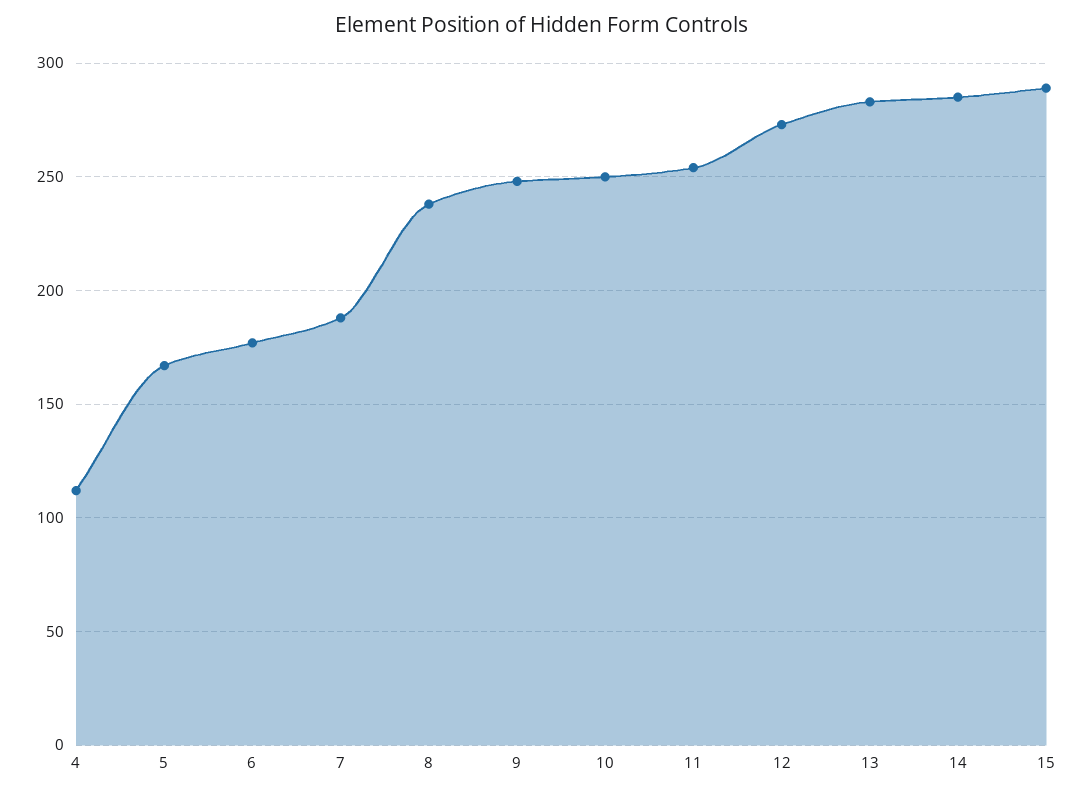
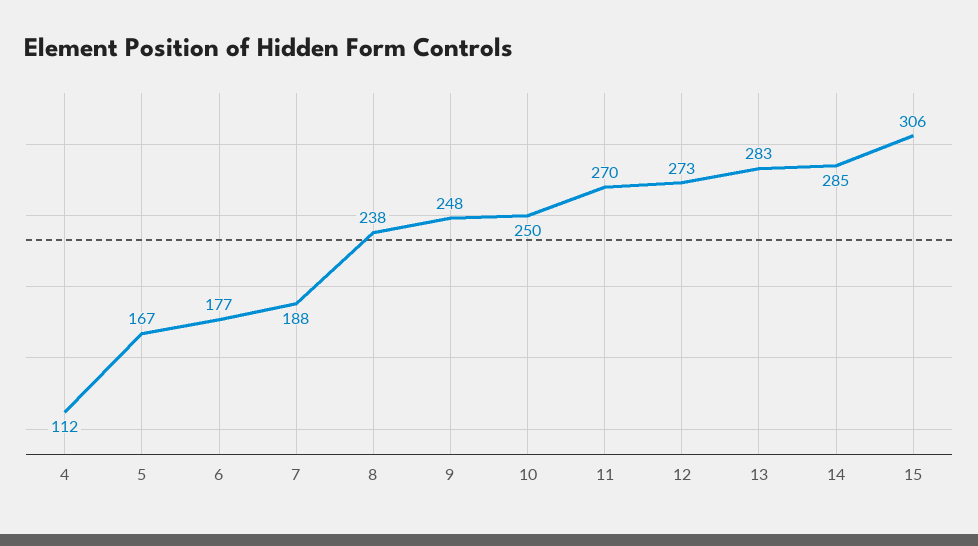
  {
    "4": 112,
    "5": 167,
    "6": 177,
    "7": 188,
    "8": 238,
    "9": 248,
    "10": 250,
-   "11": 255,
+   "11": 270,
    "12": 273,
    "13": 283,
    "14": 285,
-   "15": 290
+   "15": 306
  }

